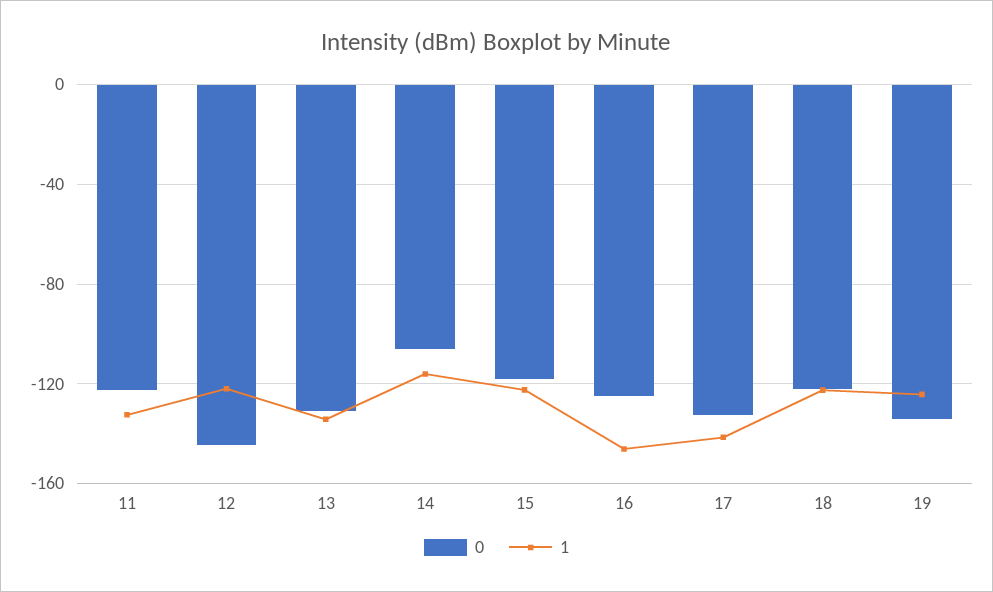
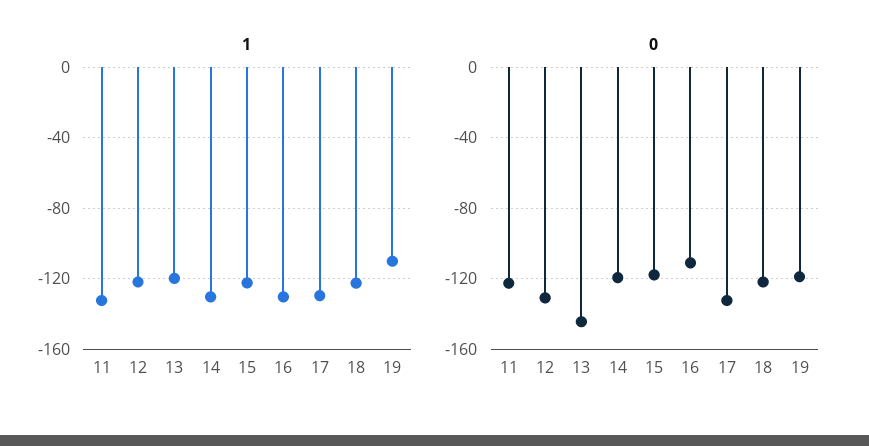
  {
    "0": {
      "11": -125,
-     "12": -145,
+     "12": -130,
-     "13": -130,
+     "13": -145,
-     "14": -105,
+     "14": -120,
      "15": -120,
-     "16": -125,
+     "16": -110,
      "17": -130,
      "18": -120,
-     "19": -135
+     "19": -120
    },
    "1": {
      "11": -130,
      "12": -120,
-     "13": -135,
+     "13": -120,
-     "14": -115,
+     "14": -130,
      "15": -120,
-     "16": -145,
+     "16": -130,
-     "17": -140,
+     "17": -130,
      "18": -125,
-     "19": -125
+     "19": -110
    }
  }

